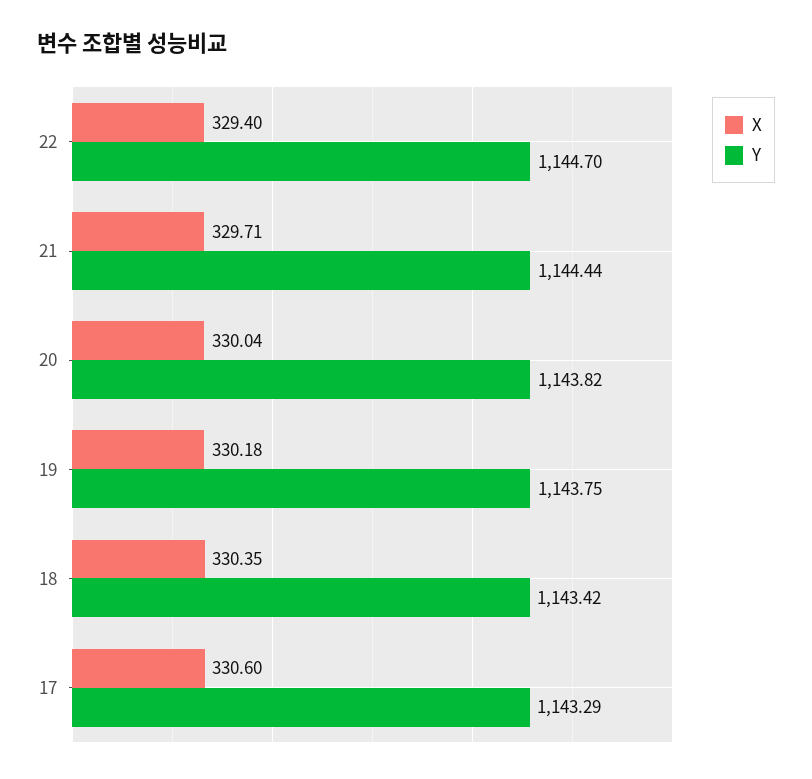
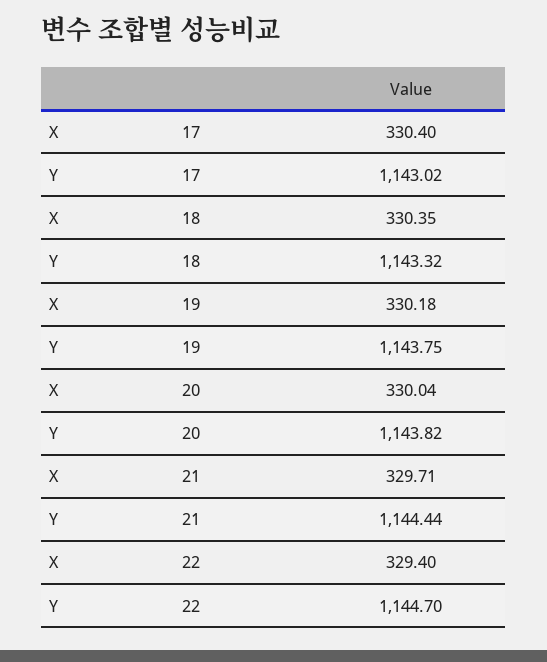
  {
    "X": {
      "22": 329.4,
      "21": 329.71,
      "20": 330.04,
      "19": 330.18,
      "18": 330.35,
-     "17": 330.6
+     "17": 330.4
    },
    "Y": {
      "22": 1144.7,
      "21": 1144.44,
      "20": 1143.82,
      "19": 1143.75,
-     "18": 1143.42,
+     "18": 1143.32,
-     "17": 1143.29
+     "17": 1143.02
    }
  }

